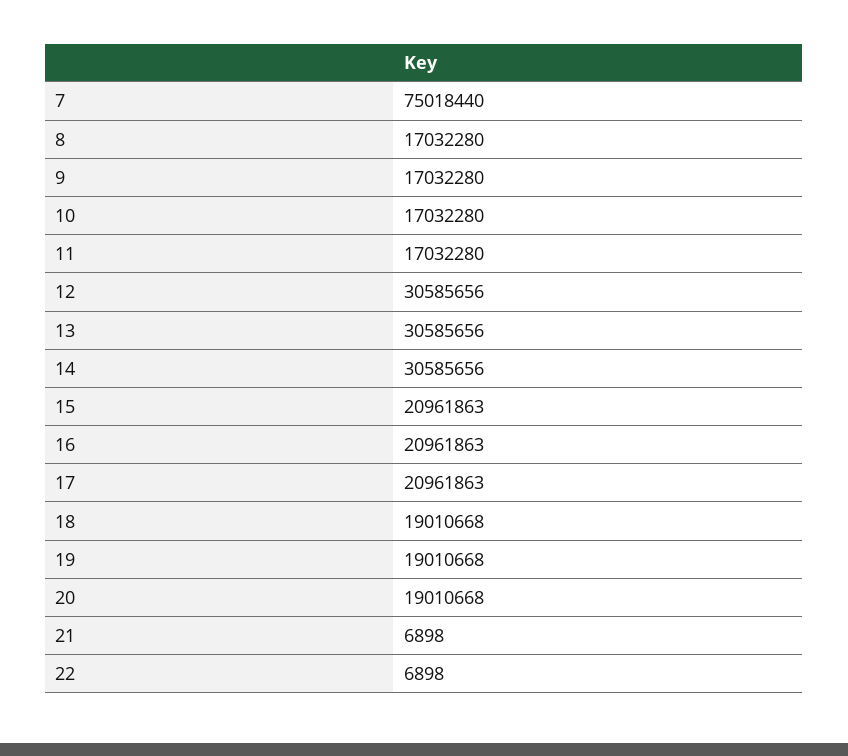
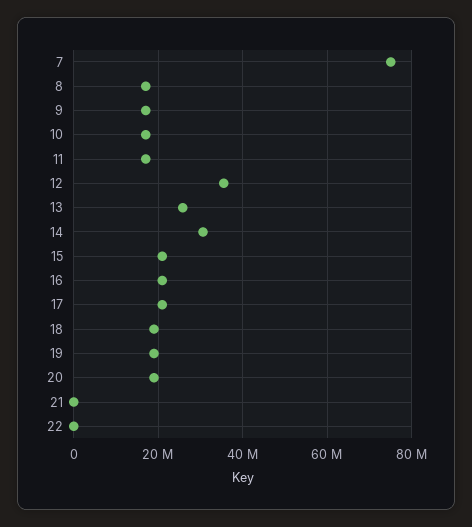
  {
    "7": 75018440,
    "8": 17032280,
    "9": 17032280,
    "10": 17032280,
    "11": 17032280,
-   "12": 30585656,
+   "12": 36000000,
-   "13": 30585656,
+   "13": 26000000,
    "14": 30585656,
    "15": 20961863,
    "16": 20961863,
    "17": 20961863,
    "18": 19010668,
    "19": 19010668,
    "20": 19010668,
    "21": 6898,
    "22": 6898
  }

